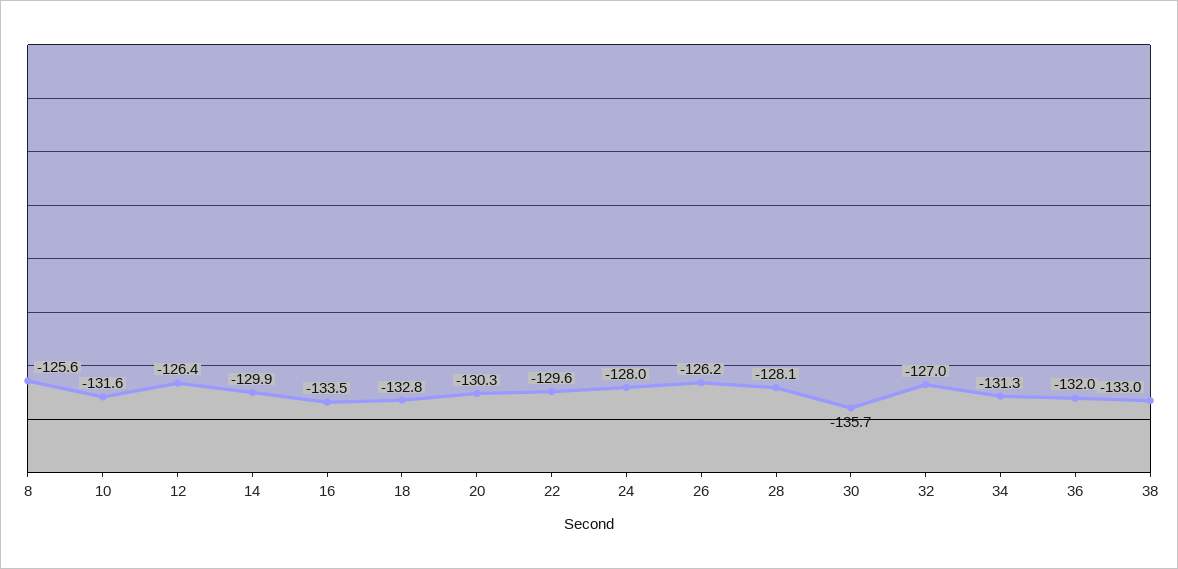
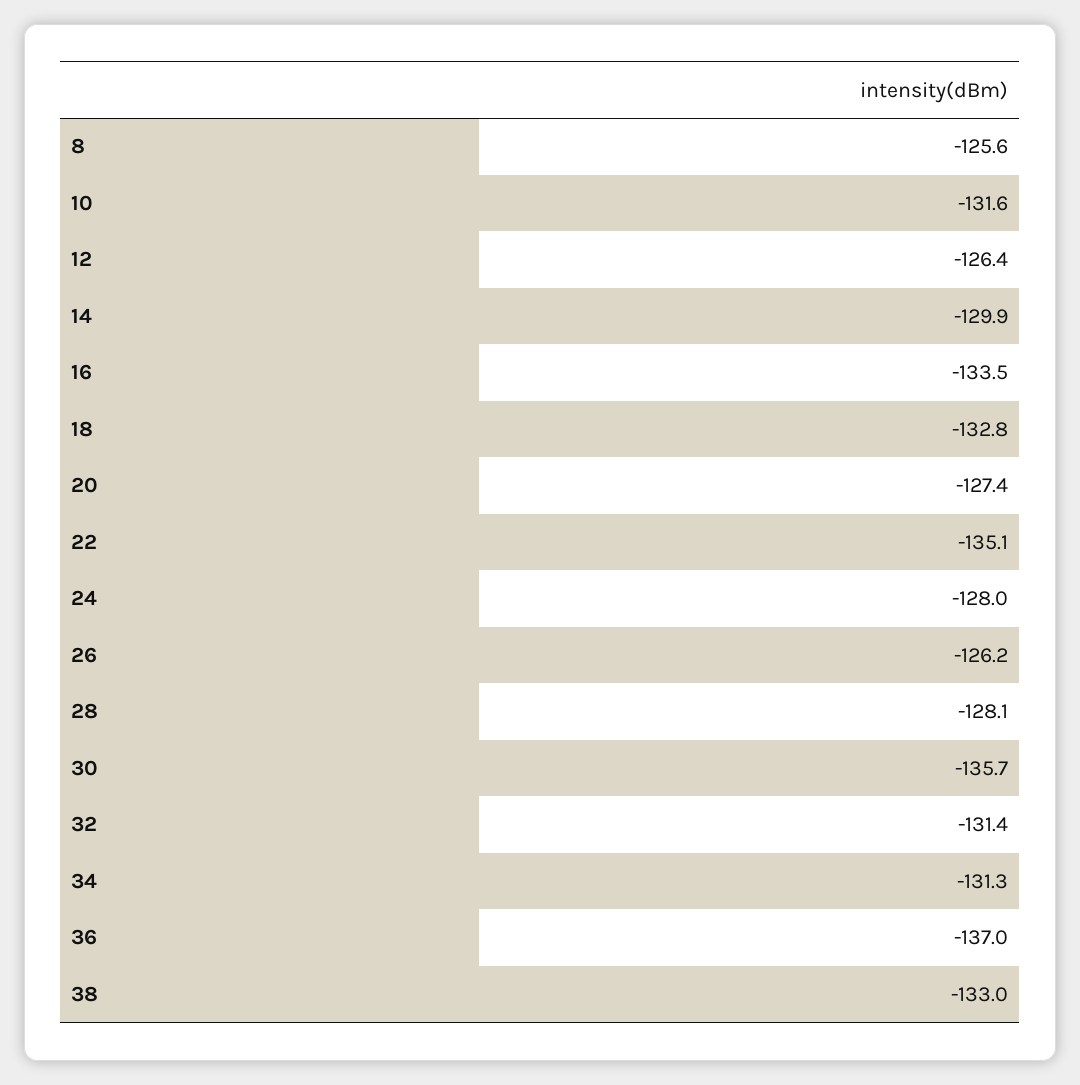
  {
    "8": -125.6,
    "10": -131.6,
    "12": -126.4,
    "14": -129.9,
    "16": -133.5,
    "18": -132.8,
-   "20": -130.3,
+   "20": -127.4,
-   "22": -129.6,
+   "22": -135.1,
    "24": -128,
    "26": -126.2,
    "28": -128.1,
    "30": -135.7,
-   "32": -127,
+   "32": -131.4,
    "34": -131.3,
-   "36": -132,
+   "36": -137,
    "38": -133
  }

